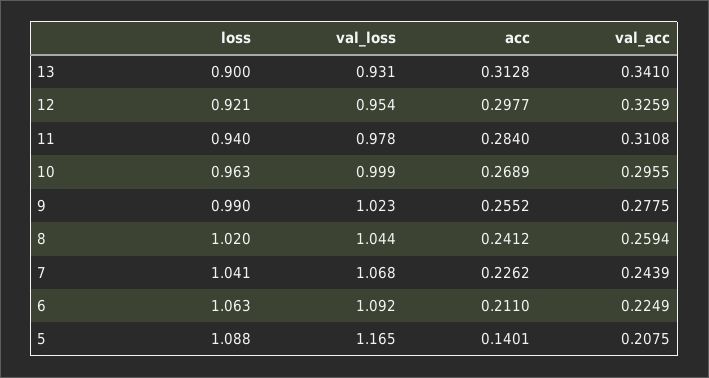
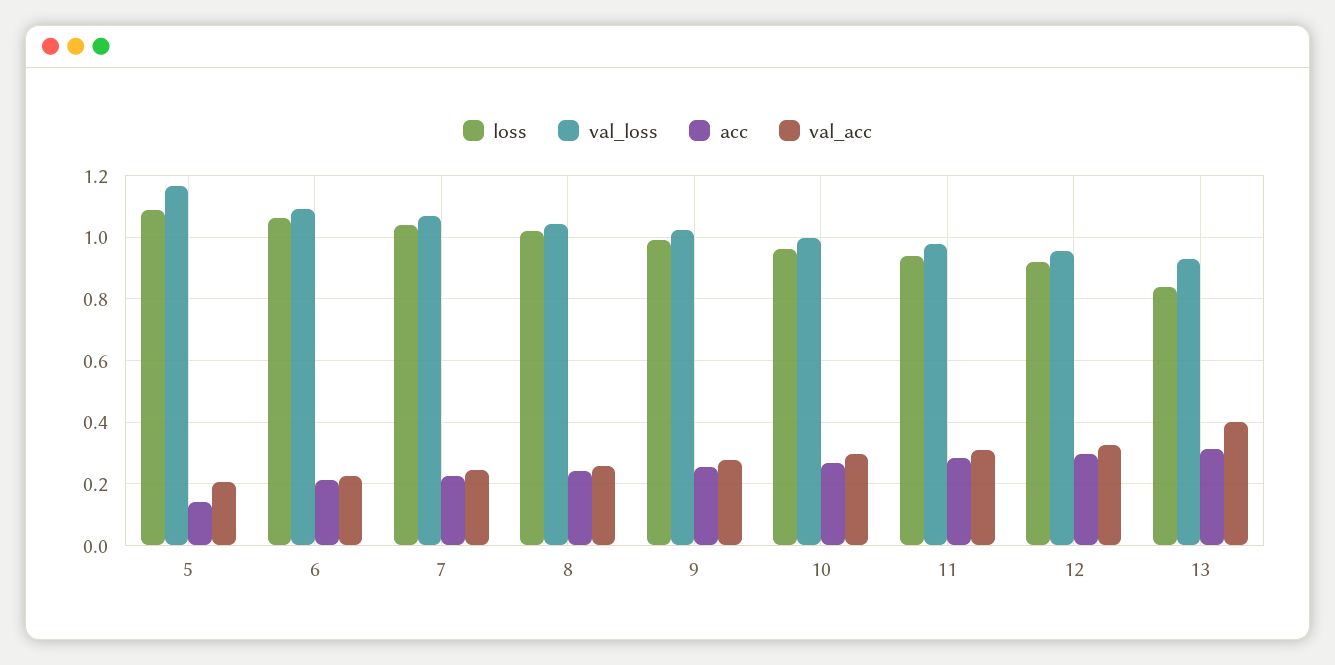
  {
    "loss": {
-     "13": 0.9,
+     "13": 0.84,
      "12": 0.921,
      "11": 0.94,
      "10": 0.963,
      "9": 0.99,
      "8": 1.02,
      "7": 1.041,
      "6": 1.063,
      "5": 1.088
    },
    "val_loss": {
      "13": 0.931,
      "12": 0.954,
      "11": 0.978,
      "10": 0.999,
      "9": 1.023,
      "8": 1.044,
      "7": 1.068,
      "6": 1.092,
      "5": 1.165
    },
    "acc": {
      "13": 0.3128,
      "12": 0.2977,
      "11": 0.284,
      "10": 0.2689,
      "9": 0.2552,
      "8": 0.2412,
      "7": 0.2262,
      "6": 0.211,
      "5": 0.1401
    },
    "val_acc": {
-     "13": 0.341,
+     "13": 0.4,
      "12": 0.3259,
      "11": 0.3108,
      "10": 0.2955,
      "9": 0.2775,
      "8": 0.2594,
      "7": 0.2439,
      "6": 0.2249,
      "5": 0.2075
    }
  }

